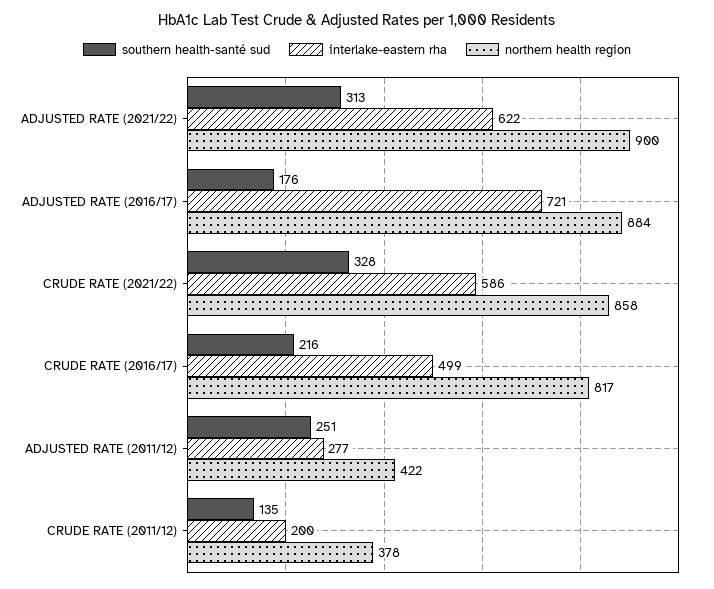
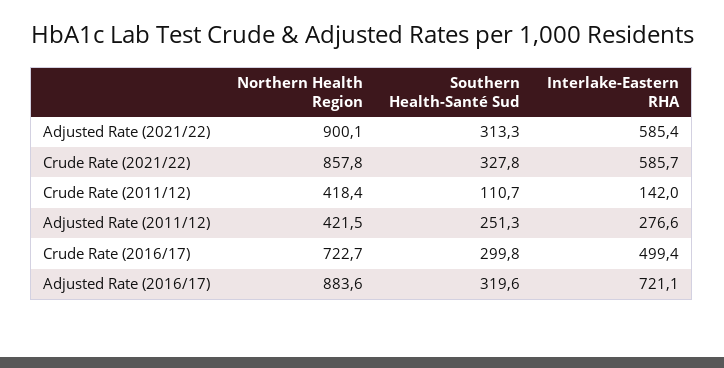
  {
    "southern health-santé sud": {
      "ADJUSTED RATE (2021/22)": 313.3,
-     "ADJUSTED RATE (2016/17)": 176,
+     "ADJUSTED RATE (2016/17)": 319.6,
      "CRUDE RATE (2021/22)": 327.8,
-     "CRUDE RATE (2016/17)": 216,
+     "CRUDE RATE (2016/17)": 299.8,
      "ADJUSTED RATE (2011/12)": 251.3,
-     "CRUDE RATE (2011/12)": 135
+     "CRUDE RATE (2011/12)": 110.7
    },
    "interlake-eastern rha": {
-     "ADJUSTED RATE (2021/22)": 622,
+     "ADJUSTED RATE (2021/22)": 585.4,
      "ADJUSTED RATE (2016/17)": 721.1,
      "CRUDE RATE (2021/22)": 585.7,
      "CRUDE RATE (2016/17)": 499.4,
      "ADJUSTED RATE (2011/12)": 276.6,
-     "CRUDE RATE (2011/12)": 200
+     "CRUDE RATE (2011/12)": 142
    },
    "northern health region": {
      "ADJUSTED RATE (2021/22)": 900.1,
      "ADJUSTED RATE (2016/17)": 883.6,
      "CRUDE RATE (2021/22)": 857.8,
-     "CRUDE RATE (2016/17)": 817,
+     "CRUDE RATE (2016/17)": 722.7,
      "ADJUSTED RATE (2011/12)": 421.5,
-     "CRUDE RATE (2011/12)": 378
+     "CRUDE RATE (2011/12)": 418.4
    }
  }

